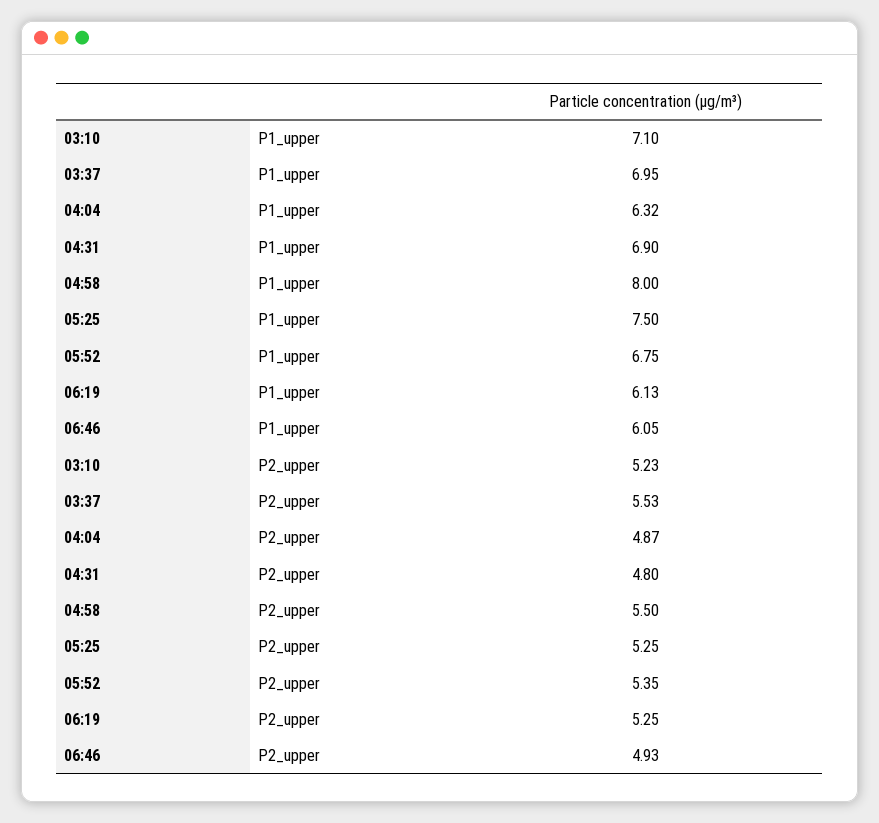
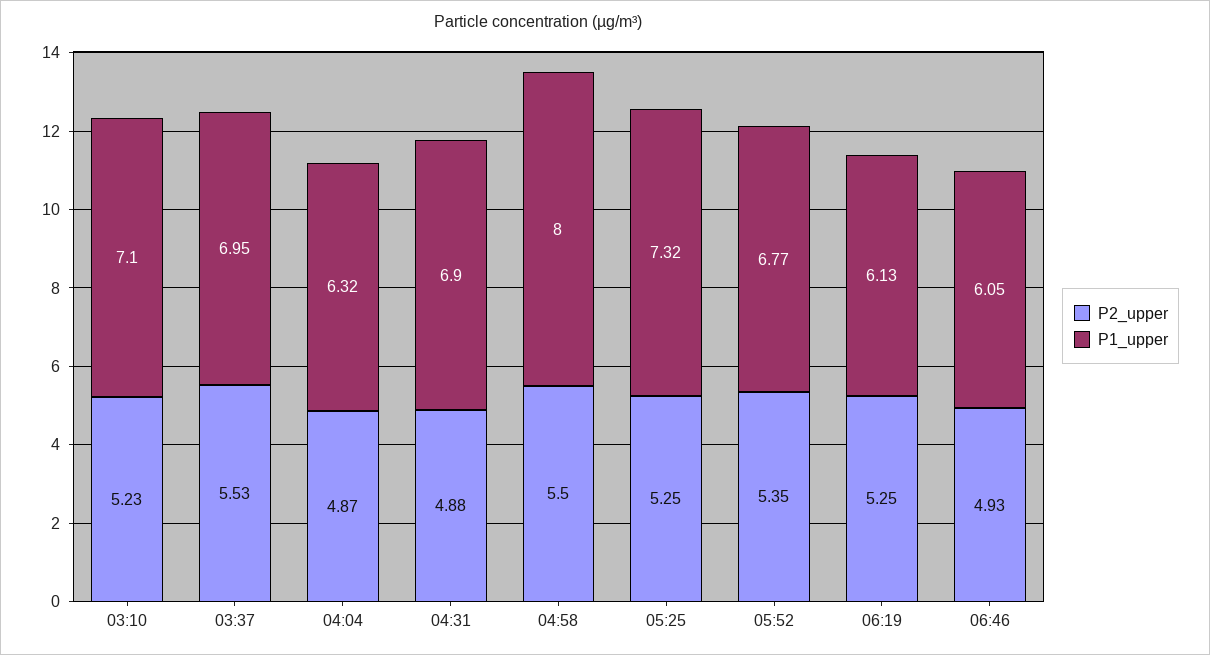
  {
    "P1_upper": {
      "03:10": 7.1,
      "03:37": 6.95,
      "04:04": 6.32,
      "04:31": 6.9,
      "04:58": 8,
-     "05:25": 7.5,
+     "05:25": 7.32,
-     "05:52": 6.75,
+     "05:52": 6.77,
      "06:19": 6.13,
      "06:46": 6.05
    },
    "P2_upper": {
      "03:10": 5.23,
      "03:37": 5.53,
      "04:04": 4.87,
-     "04:31": 4.8,
+     "04:31": 4.88,
      "04:58": 5.5,
      "05:25": 5.25,
      "05:52": 5.35,
      "06:19": 5.25,
      "06:46": 4.93
    }
  }

